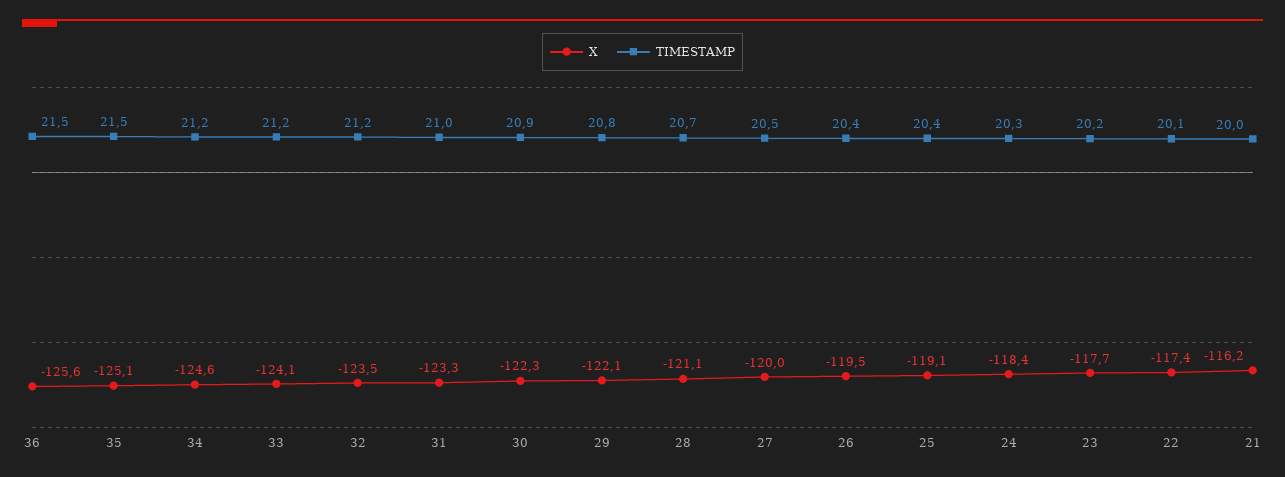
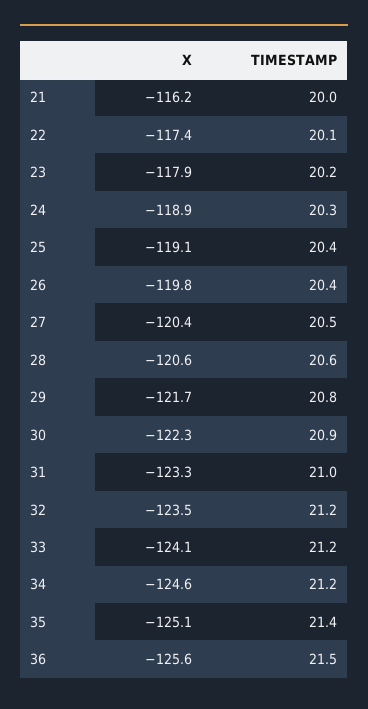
  {
    "X": {
      "36": -125.6,
      "35": -125.1,
      "34": -124.6,
      "33": -124.1,
      "32": -123.5,
      "31": -123.3,
      "30": -122.3,
-     "29": -122.1,
+     "29": -121.7,
-     "28": -121.1,
+     "28": -120.6,
-     "27": -120,
+     "27": -120.4,
-     "26": -119.5,
+     "26": -119.8,
      "25": -119.1,
-     "24": -118.4,
+     "24": -118.9,
-     "23": -117.7,
+     "23": -117.9,
      "22": -117.4,
      "21": -116.2
    },
    "TIMESTAMP": {
      "36": 21.5,
-     "35": 21.5,
+     "35": 21.4,
      "34": 21.2,
      "33": 21.2,
      "32": 21.2,
      "31": 21,
      "30": 20.9,
      "29": 20.8,
-     "28": 20.7,
+     "28": 20.6,
      "27": 20.5,
      "26": 20.4,
      "25": 20.4,
      "24": 20.3,
      "23": 20.2,
      "22": 20.1,
      "21": 20
    }
  }

